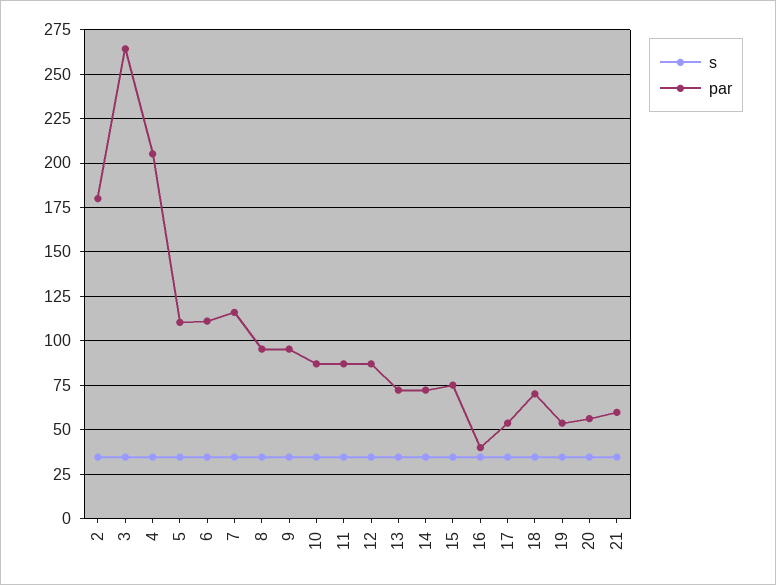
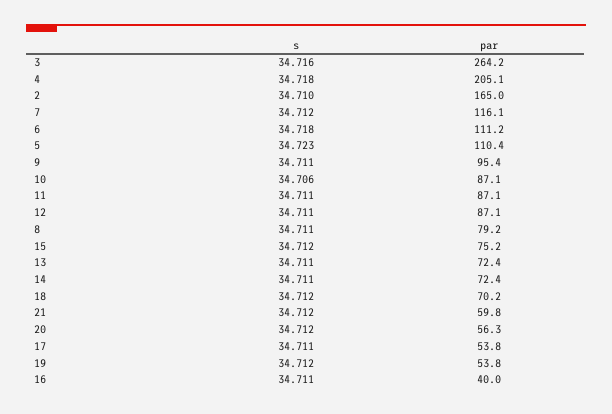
  {
    "s": {
      "2": 34.71,
      "3": 34.716,
      "4": 34.718,
      "5": 34.723,
      "6": 34.718,
      "7": 34.712,
      "8": 34.711,
      "9": 34.711,
      "10": 34.706,
      "11": 34.711,
      "12": 34.711,
      "13": 34.711,
      "14": 34.711,
      "15": 34.712,
      "16": 34.711,
      "17": 34.711,
      "18": 34.712,
      "19": 34.712,
      "20": 34.712,
      "21": 34.712
    },
    "par": {
-     "2": 180,
+     "2": 165,
      "3": 264.2,
      "4": 205.1,
      "5": 110.4,
      "6": 111.2,
      "7": 116.1,
-     "8": 95,
+     "8": 79.2,
      "9": 95.4,
      "10": 87.1,
      "11": 87.1,
      "12": 87.1,
      "13": 72.4,
      "14": 72.4,
      "15": 75.2,
      "16": 40,
      "17": 53.8,
      "18": 70.2,
      "19": 53.8,
      "20": 56.3,
      "21": 59.8
    }
  }

